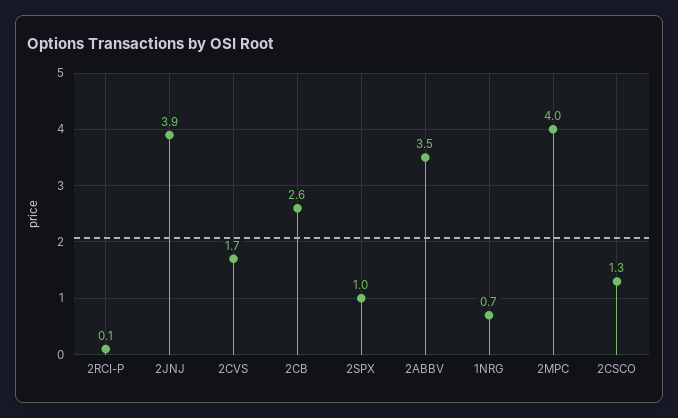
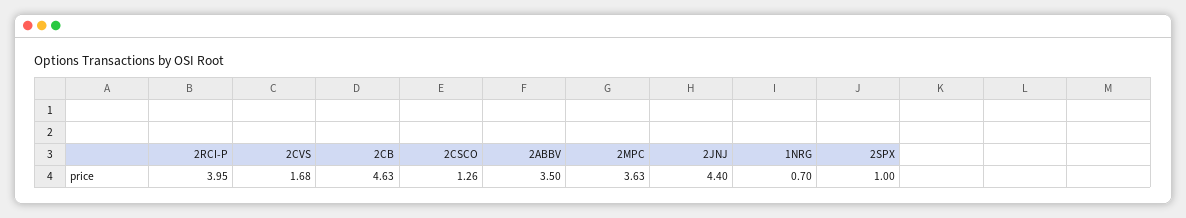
  {
-   "2RCI-P": 0.1,
+   "2RCI-P": 3.95,
-   "2JNJ": 3.9,
+   "2JNJ": 4.4,
    "2CVS": 1.68,
-   "2CB": 2.6,
+   "2CB": 4.63,
    "2SPX": 1,
    "2ABBV": 3.5,
    "1NRG": 0.7,
-   "2MPC": 4,
+   "2MPC": 3.63,
    "2CSCO": 1.26
  }

